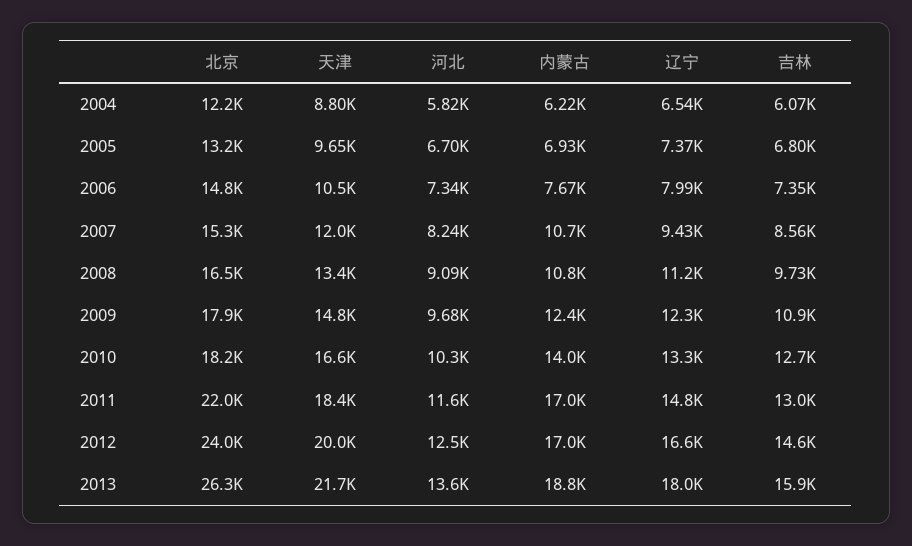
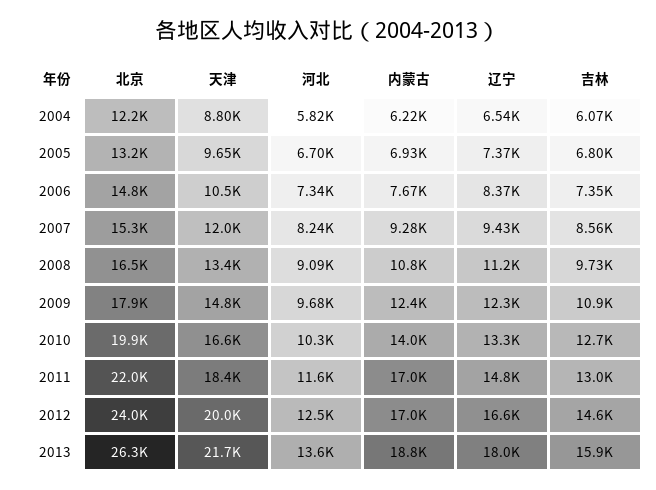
  {
    "北京": {
      "2004": 12200,
      "2005": 13200,
      "2006": 14800,
      "2007": 15300,
      "2008": 16500,
      "2009": 17900,
-     "2010": 18200,
+     "2010": 19900,
      "2011": 22000,
      "2012": 24000,
      "2013": 26300
    },
    "天津": {
      "2004": 8800,
      "2005": 9650,
      "2006": 10500,
      "2007": 12000,
      "2008": 13400,
      "2009": 14800,
      "2010": 16600,
      "2011": 18400,
      "2012": 20000,
      "2013": 21700
    },
    "河北": {
      "2004": 5820,
      "2005": 6700,
      "2006": 7340,
      "2007": 8240,
      "2008": 9090,
      "2009": 9680,
      "2010": 10300,
      "2011": 11600,
      "2012": 12500,
      "2013": 13600
    },
    "内蒙古": {
      "2004": 6220,
      "2005": 6930,
      "2006": 7670,
-     "2007": 10700,
+     "2007": 9280,
      "2008": 10800,
      "2009": 12400,
      "2010": 14000,
      "2011": 17000,
      "2012": 17000,
      "2013": 18800
    },
    "辽宁": {
      "2004": 6540,
      "2005": 7370,
-     "2006": 7990,
+     "2006": 8370,
      "2007": 9430,
      "2008": 11200,
      "2009": 12300,
      "2010": 13300,
      "2011": 14800,
      "2012": 16600,
      "2013": 18000
    },
    "吉林": {
      "2004": 6070,
      "2005": 6800,
      "2006": 7350,
      "2007": 8560,
      "2008": 9730,
      "2009": 10900,
      "2010": 12700,
      "2011": 13000,
      "2012": 14600,
      "2013": 15900
    }
  }

